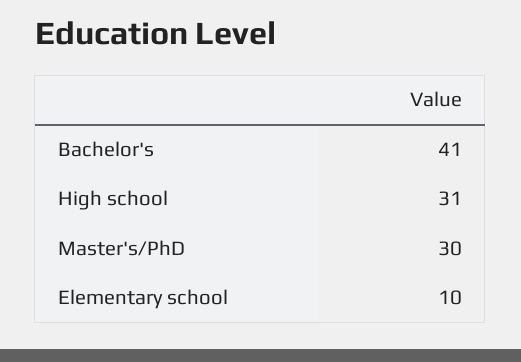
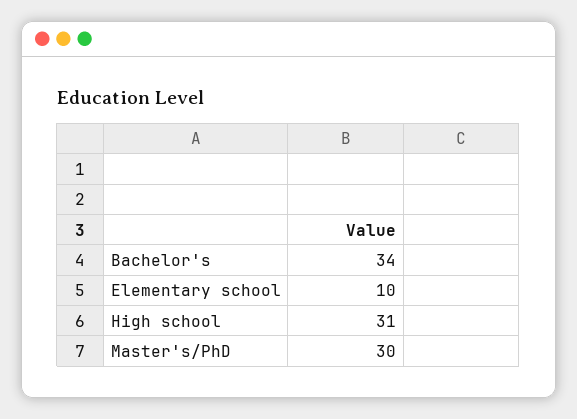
  {
-   "Bachelor's": 41,
+   "Bachelor's": 34,
    "High school": 31,
    "Master's/PhD": 30,
    "Elementary school": 10
  }

